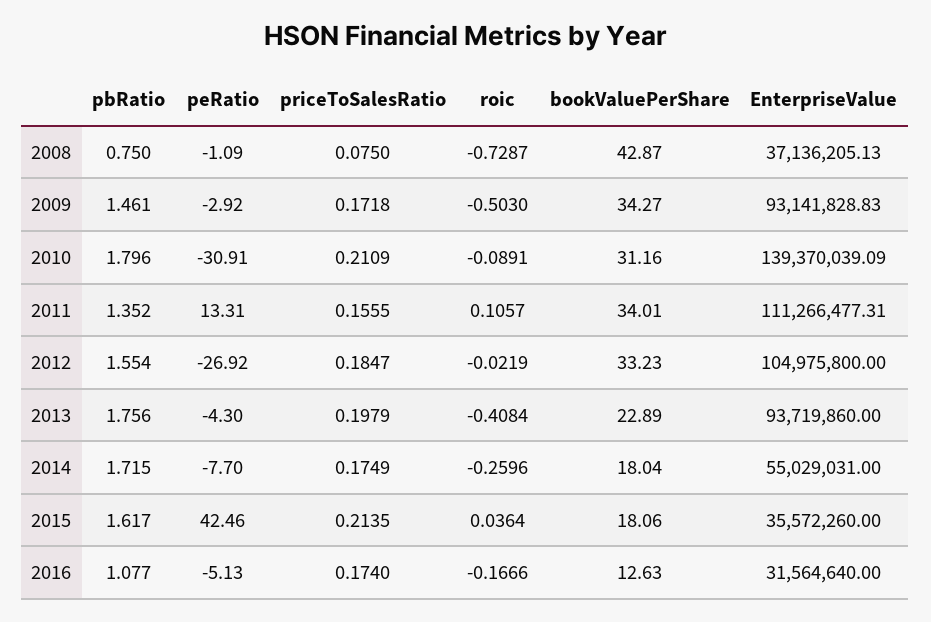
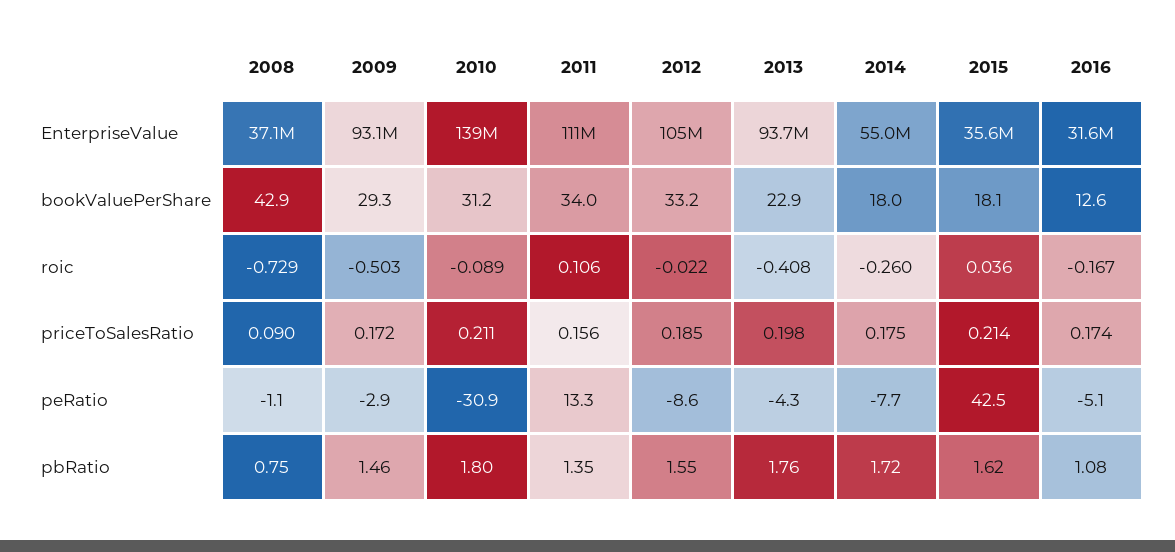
  {
    "pbRatio": {
      "2008": 0.75,
      "2009": 1.461,
      "2010": 1.796,
      "2011": 1.352,
      "2012": 1.554,
      "2013": 1.756,
      "2014": 1.715,
      "2015": 1.617,
      "2016": 1.077
    },
    "peRatio": {
      "2008": -1.09,
      "2009": -2.92,
      "2010": -30.91,
      "2011": 13.31,
-     "2012": -26.92,
+     "2012": -8.6,
      "2013": -4.3,
      "2014": -7.7,
      "2015": 42.46,
      "2016": -5.13
    },
    "priceToSalesRatio": {
-     "2008": 0.075,
+     "2008": 0.09,
      "2009": 0.1718,
      "2010": 0.2109,
      "2011": 0.1555,
      "2012": 0.1847,
      "2013": 0.1979,
      "2014": 0.1749,
      "2015": 0.2135,
      "2016": 0.174
    },
    "roic": {
      "2008": -0.7287,
      "2009": -0.503,
      "2010": -0.0891,
      "2011": 0.1057,
      "2012": -0.0219,
      "2013": -0.4084,
      "2014": -0.2596,
      "2015": 0.0364,
      "2016": -0.1666
    },
    "bookValuePerShare": {
      "2008": 42.87,
-     "2009": 34.27,
+     "2009": 29.3,
      "2010": 31.16,
      "2011": 34.01,
      "2012": 33.23,
      "2013": 22.89,
      "2014": 18.04,
      "2015": 18.06,
      "2016": 12.63
    },
    "EnterpriseValue": {
      "2008": 37136205.13,
      "2009": 93141828.83,
      "2010": 139370039.09,
      "2011": 111266477.31,
      "2012": 104975800,
      "2013": 93719860,
      "2014": 55029031,
      "2015": 35572260,
      "2016": 31564640
    }
  }

